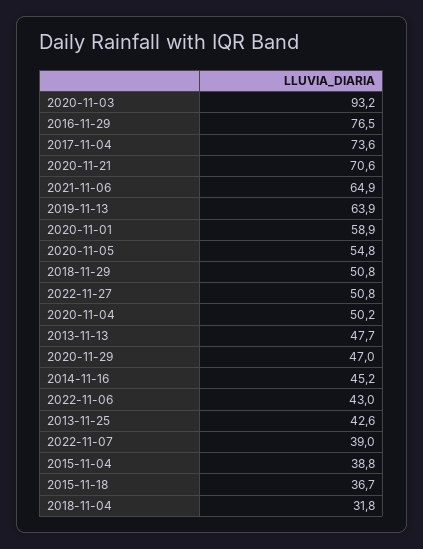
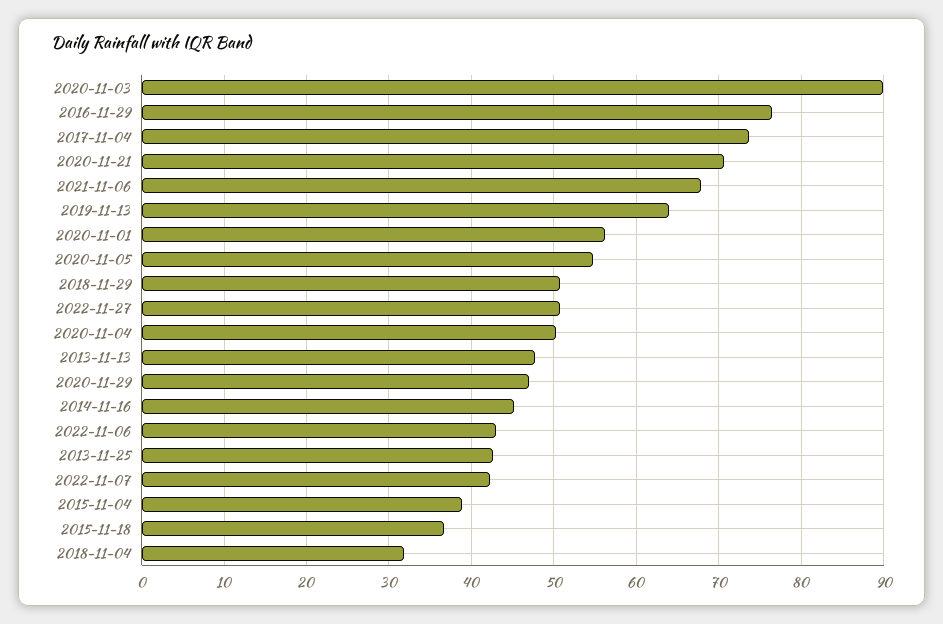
  {
-   "2020-11-03": 93.2,
+   "2020-11-03": 90,
    "2016-11-29": 76.5,
    "2017-11-04": 73.6,
    "2020-11-21": 70.6,
-   "2021-11-06": 64.9,
+   "2021-11-06": 68,
    "2019-11-13": 63.9,
-   "2020-11-01": 58.9,
+   "2020-11-01": 56,
    "2020-11-05": 54.8,
    "2018-11-29": 50.8,
    "2022-11-27": 50.8,
    "2020-11-04": 50.2,
    "2013-11-13": 47.7,
    "2020-11-29": 47,
    "2014-11-16": 45.2,
    "2022-11-06": 43,
    "2013-11-25": 42.6,
-   "2022-11-07": 39,
+   "2022-11-07": 42,
    "2015-11-04": 38.8,
    "2015-11-18": 36.7,
    "2018-11-04": 31.8
  }

